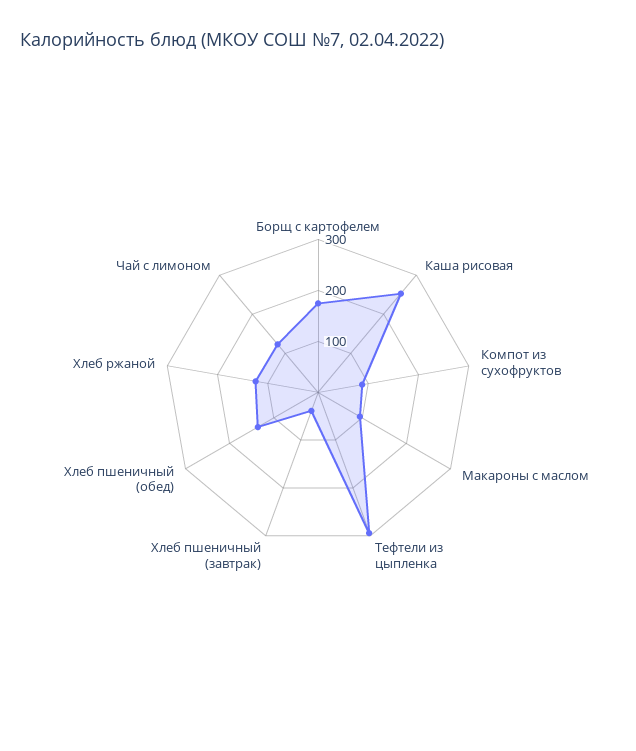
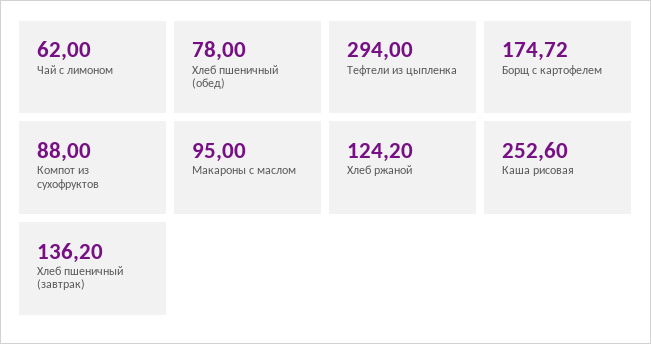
  {
    "Борщ с картофелем": 174.72,
    "Каша рисовая": 252.6,
    "Компот из сухофруктов": 88,
    "Макароны с маслом": 95,
    "Тефтели из цыпленка": 294,
-   "Хлеб пшеничный (завтрак)": 40,
+   "Хлеб пшеничный (завтрак)": 136.2,
-   "Хлеб пшеничный (обед)": 140,
+   "Хлеб пшеничный (обед)": 78,
    "Хлеб ржаной": 124.2,
-   "Чай с лимоном": 120
+   "Чай с лимоном": 62
  }

